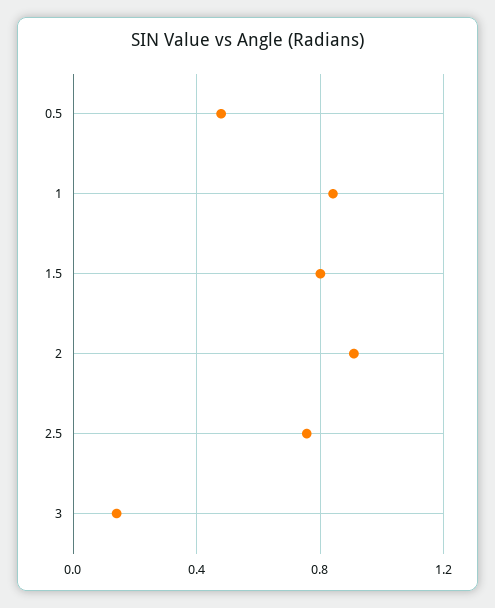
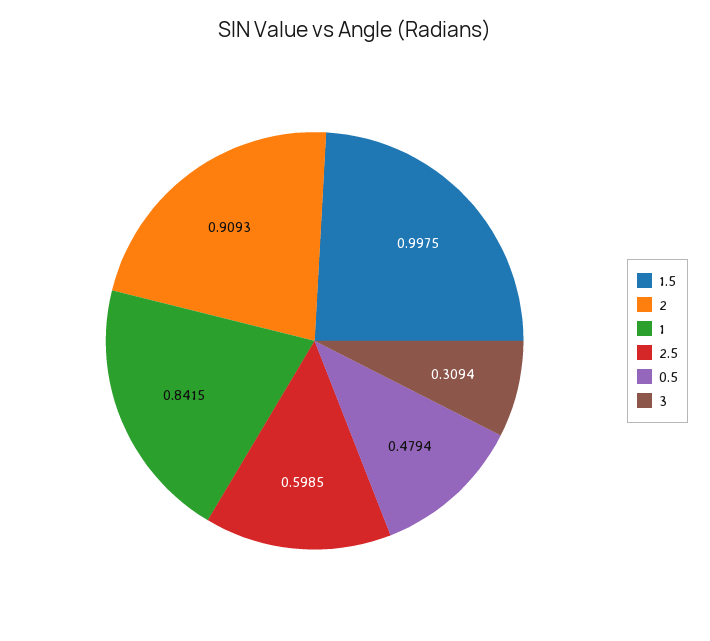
  {
    "0.5": 0.4794,
    "1": 0.8415,
-   "1.5": 0.8,
+   "1.5": 0.9975,
    "2": 0.9093,
-   "2.5": 0.75,
+   "2.5": 0.5985,
-   "3": 0.15
+   "3": 0.3094
  }

